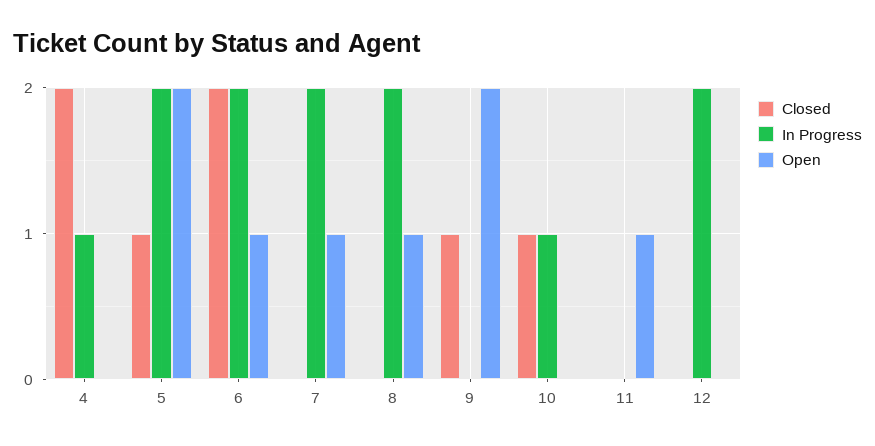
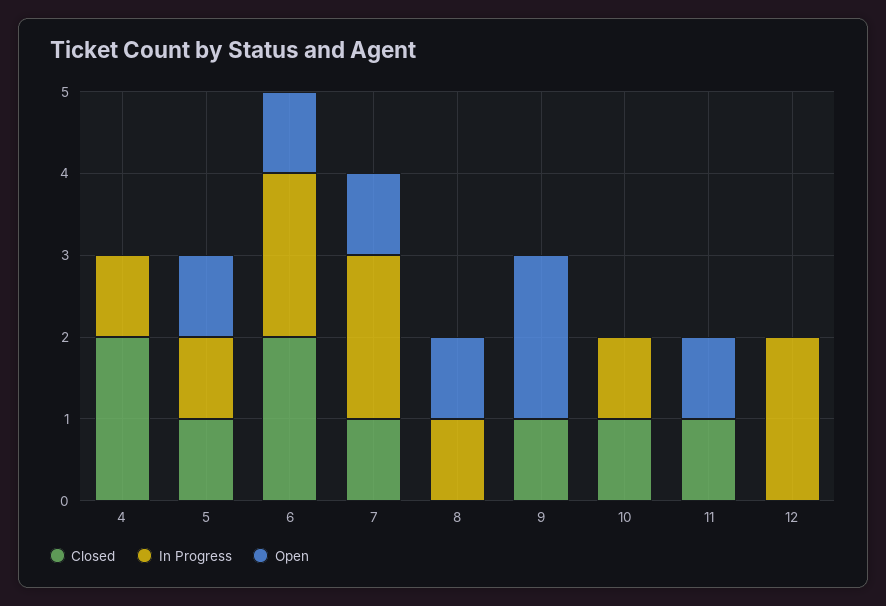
  {
    "Closed": {
      "4": 2,
      "5": 1,
      "6": 2,
-     "7": 0,
+     "7": 1,
      "8": 0,
      "9": 1,
      "10": 1,
-     "11": 0,
+     "11": 1,
      "12": 0
    },
    "In Progress": {
      "4": 1,
-     "5": 2,
+     "5": 1,
      "6": 2,
      "7": 2,
-     "8": 2,
+     "8": 1,
      "9": 0,
      "10": 1,
      "11": 0,
      "12": 2
    },
    "Open": {
      "4": 0,
-     "5": 2,
+     "5": 1,
      "6": 1,
      "7": 1,
      "8": 1,
      "9": 2,
      "10": 0,
      "11": 1,
      "12": 0
    }
  }

